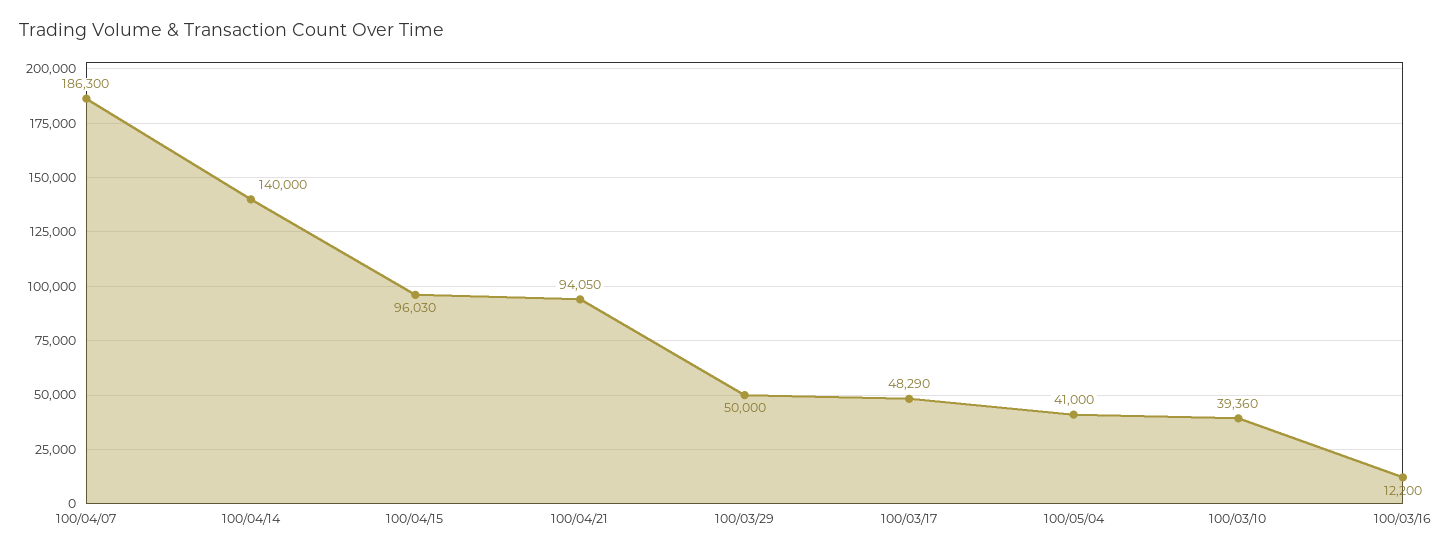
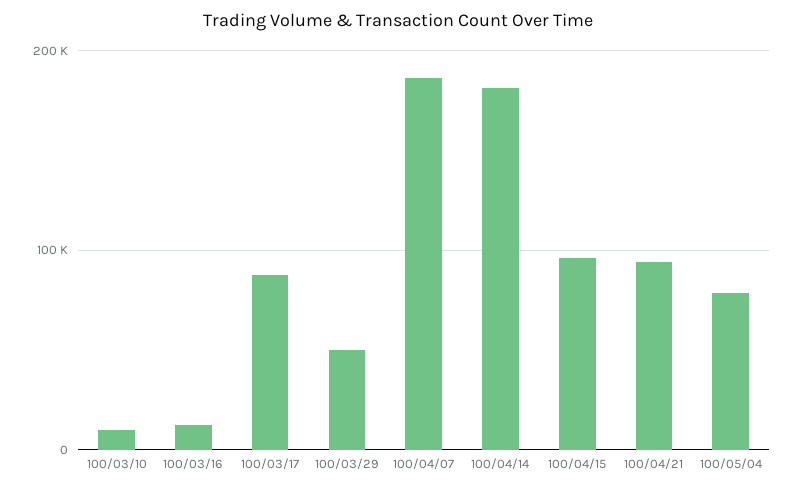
  {
    "100/04/07": 186300,
-   "100/04/14": 140000,
+   "100/04/14": 180000,
    "100/04/15": 96030,
    "100/04/21": 94050,
    "100/03/29": 50000,
-   "100/03/17": 48290,
+   "100/03/17": 90000,
-   "100/05/04": 41000,
+   "100/05/04": 80000,
-   "100/03/10": 39360,
+   "100/03/10": 10000,
    "100/03/16": 12200
  }

